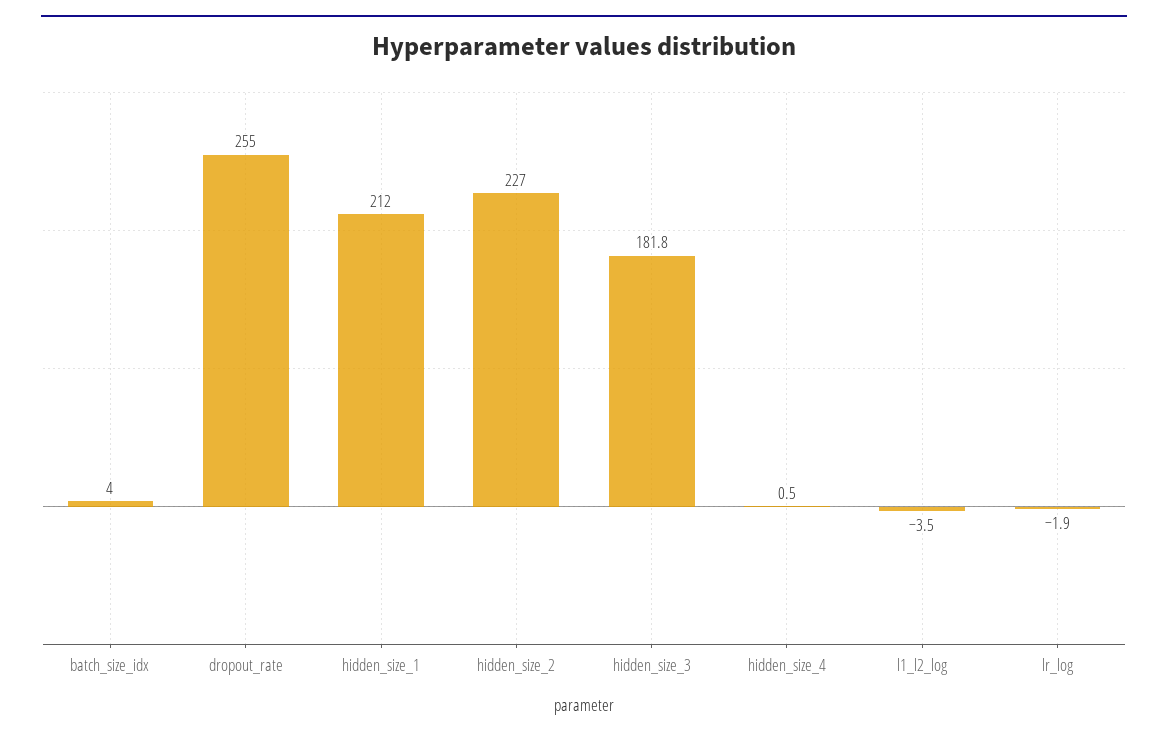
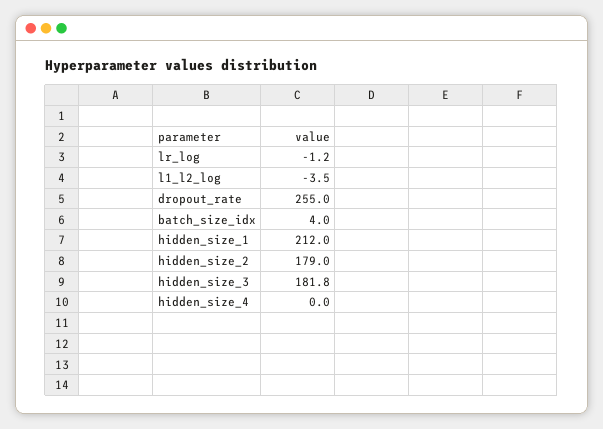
  {
    "batch_size_idx": 4,
    "dropout_rate": 255,
    "hidden_size_1": 212,
-   "hidden_size_2": 227,
+   "hidden_size_2": 179,
    "hidden_size_3": 181.8,
-   "hidden_size_4": 0.5,
+   "hidden_size_4": 0,
    "l1_l2_log": -3.5,
-   "lr_log": -1.9
+   "lr_log": -1.2
  }

